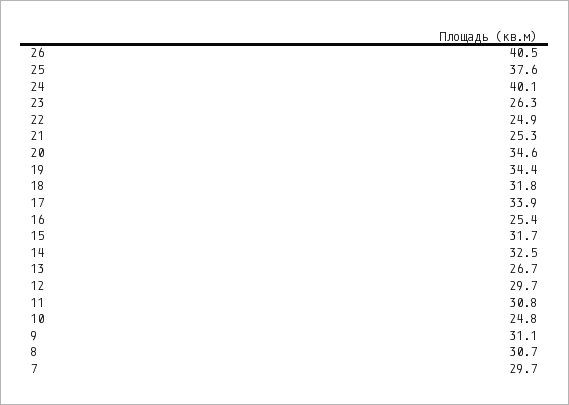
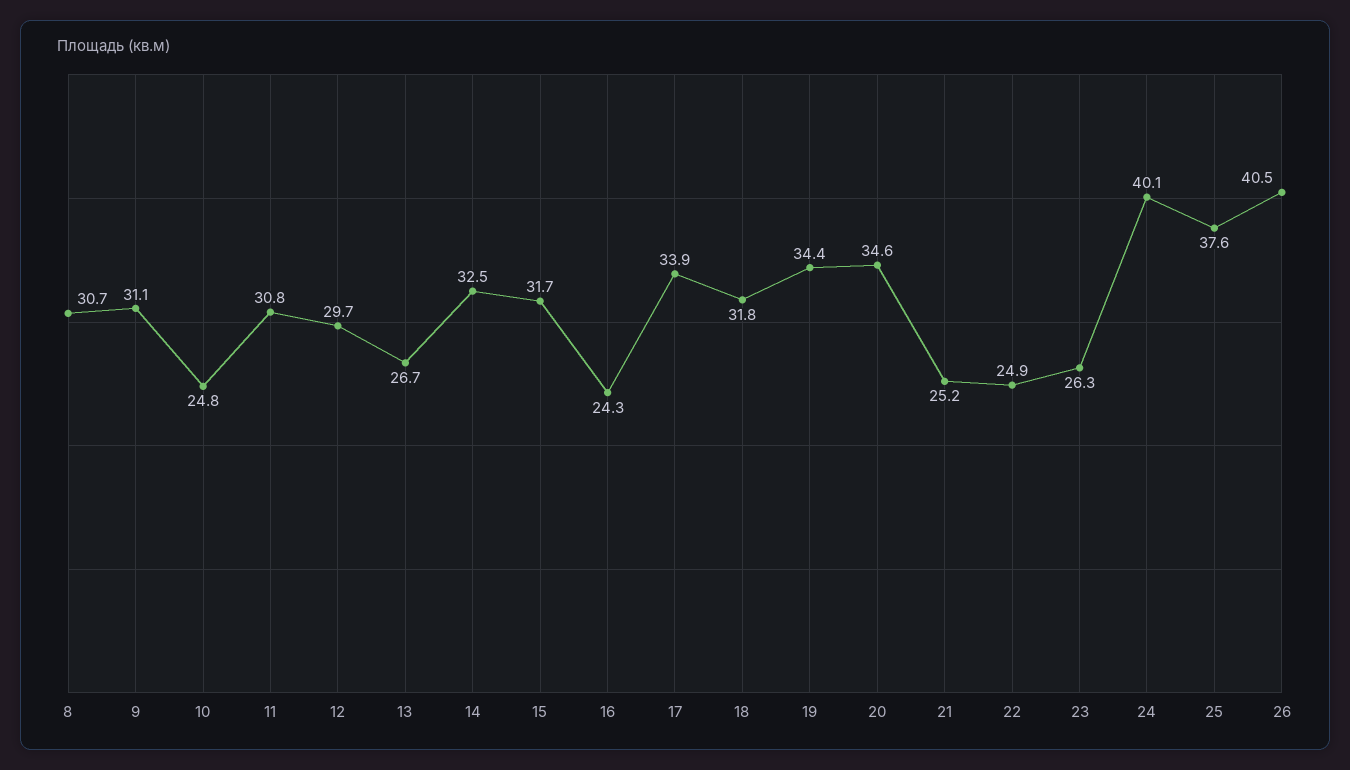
  {
    "26": 40.5,
    "25": 37.6,
    "24": 40.1,
    "23": 26.3,
    "22": 24.9,
-   "21": 25.3,
+   "21": 25.2,
    "20": 34.6,
    "19": 34.4,
    "18": 31.8,
    "17": 33.9,
-   "16": 25.4,
+   "16": 24.3,
    "15": 31.7,
    "14": 32.5,
    "13": 26.7,
    "12": 29.7,
    "11": 30.8,
    "10": 24.8,
    "9": 31.1,
-   "8": 30.7,
+   "8": 30.7
-   "7": 29.7
  }

